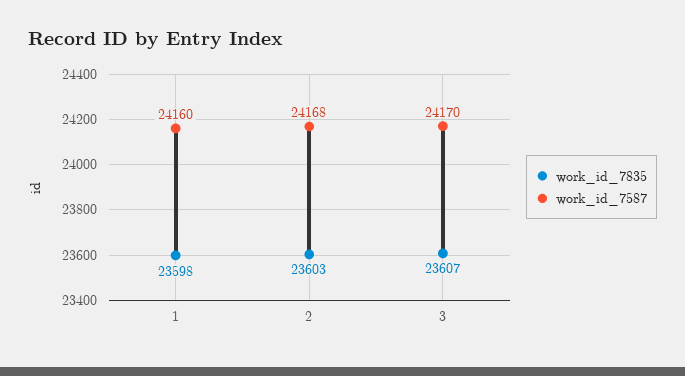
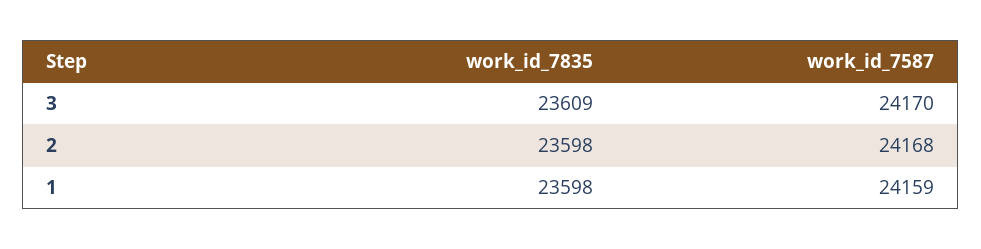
  {
    "work_id_7835": {
      "1": 23598,
-     "2": 23603,
+     "2": 23598,
-     "3": 23607
+     "3": 23609
    },
    "work_id_7587": {
-     "1": 24160,
+     "1": 24159,
      "2": 24168,
      "3": 24170
    }
  }

